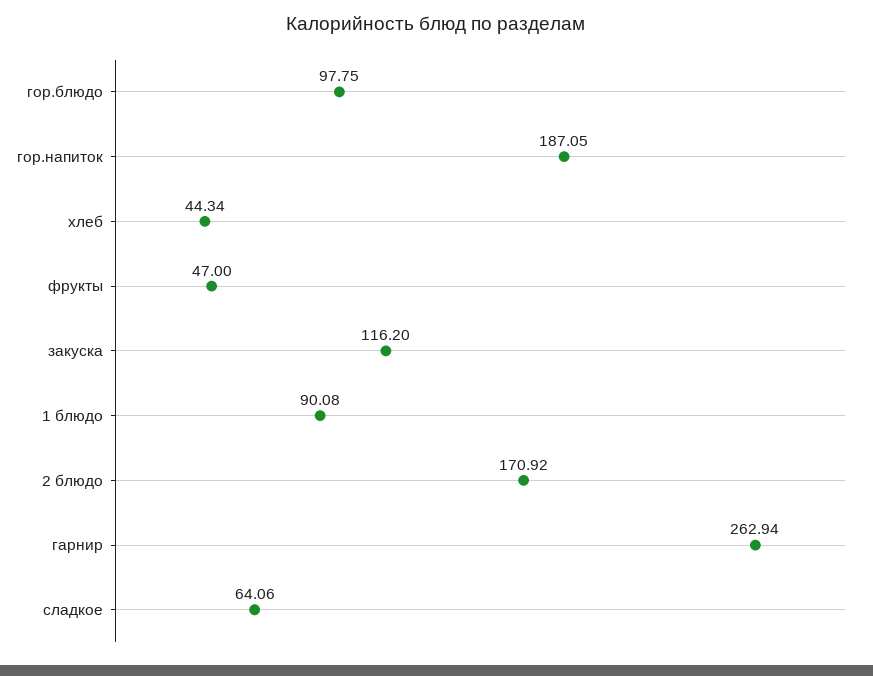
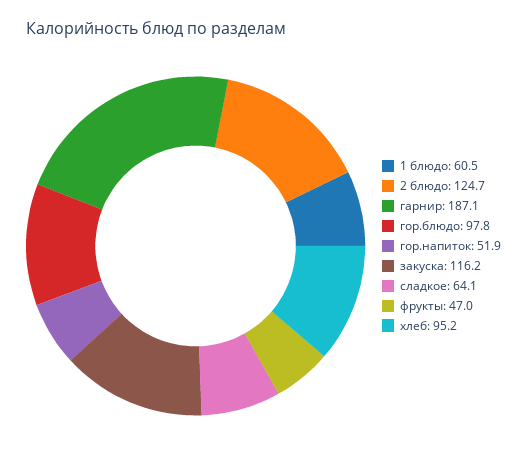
  {
    "гор.блюдо": 97.75,
-   "гор.напиток": 187.05,
+   "гор.напиток": 51.9,
-   "хлеб": 44.34,
+   "хлеб": 95.2,
    "фрукты": 47,
    "закуска": 116.2,
-   "1 блюдо": 90.08,
+   "1 блюдо": 60.5,
-   "2 блюдо": 170.92,
+   "2 блюдо": 124.7,
-   "гарнир": 262.94,
+   "гарнир": 187.1,
    "сладкое": 64.06
  }

